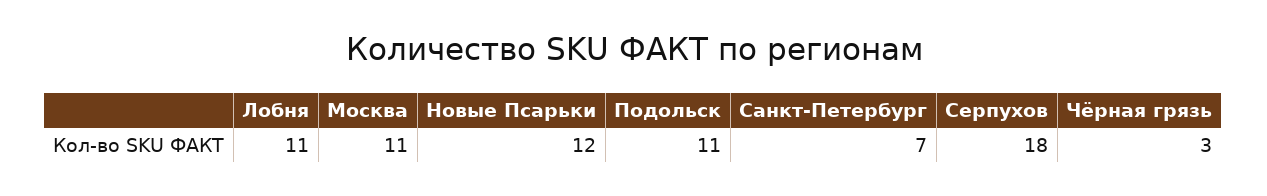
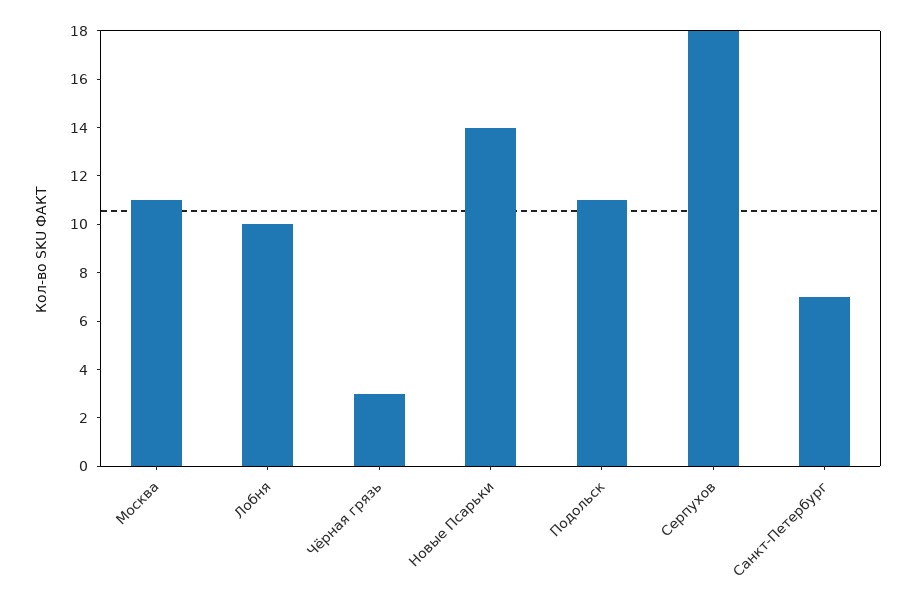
  {
-   "Лобня": 11,
+   "Лобня": 10,
    "Москва": 11,
-   "Новые Псарьки": 12,
+   "Новые Псарьки": 14,
    "Подольск": 11,
    "Санкт-Петербург": 7,
    "Серпухов": 18,
    "Чёрная грязь": 3
  }

